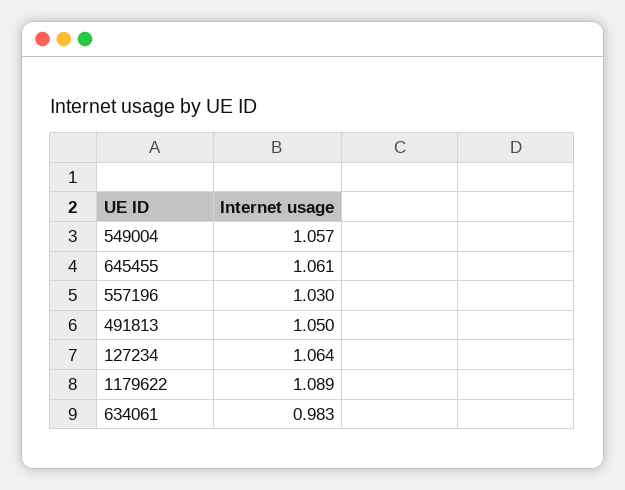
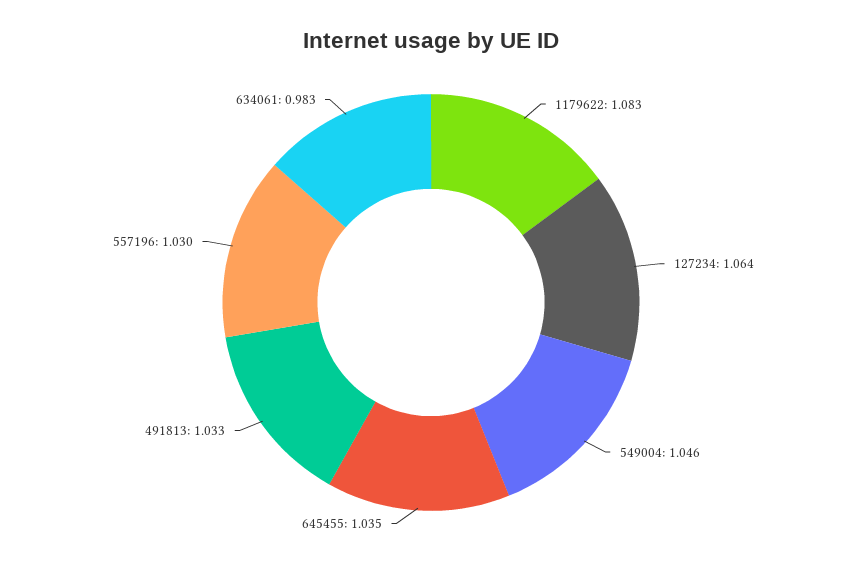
  {
-   "549004": 1.057,
+   "549004": 1.046,
-   "645455": 1.061,
+   "645455": 1.035,
    "557196": 1.03,
-   "491813": 1.05,
+   "491813": 1.033,
    "127234": 1.064,
-   "1179622": 1.089,
+   "1179622": 1.083,
    "634061": 0.983
  }

